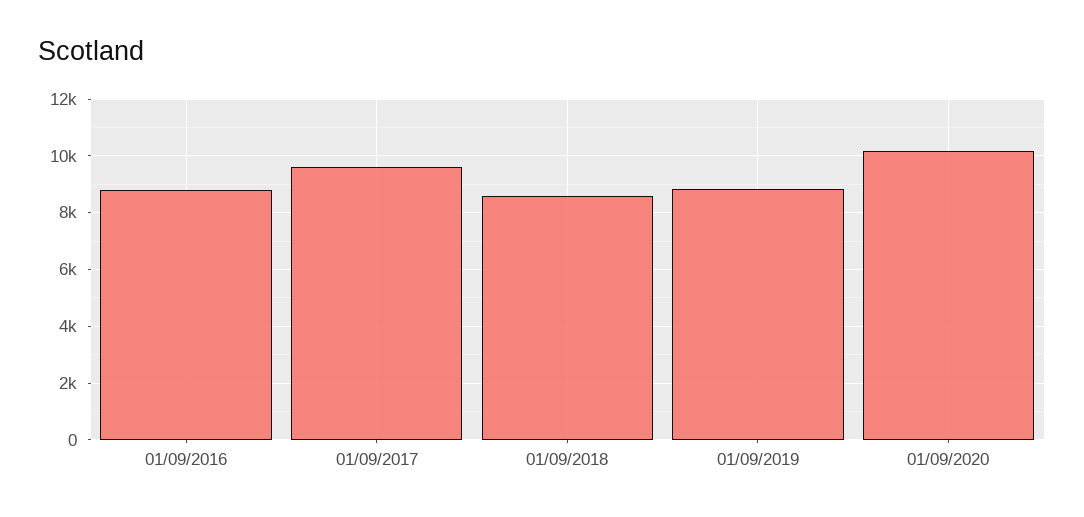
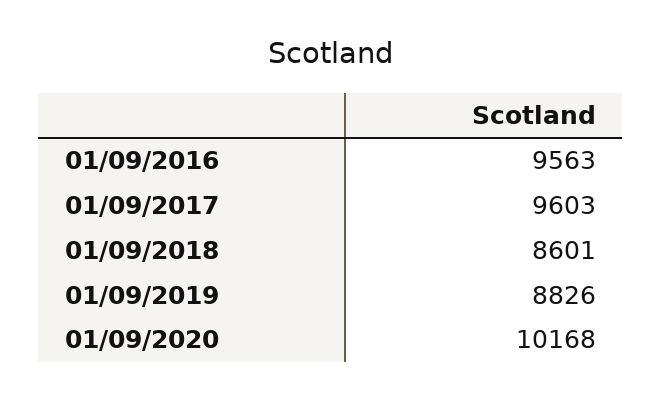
  {
-   "01/09/2016": 8750,
+   "01/09/2016": 9563,
    "01/09/2017": 9603,
    "01/09/2018": 8601,
    "01/09/2019": 8826,
    "01/09/2020": 10168
  }

